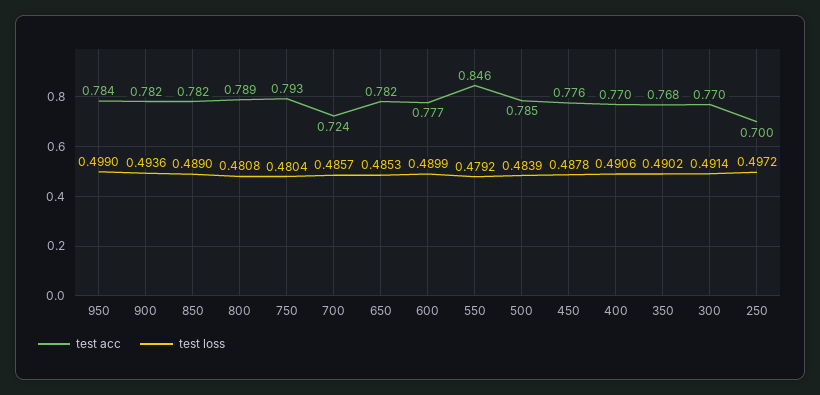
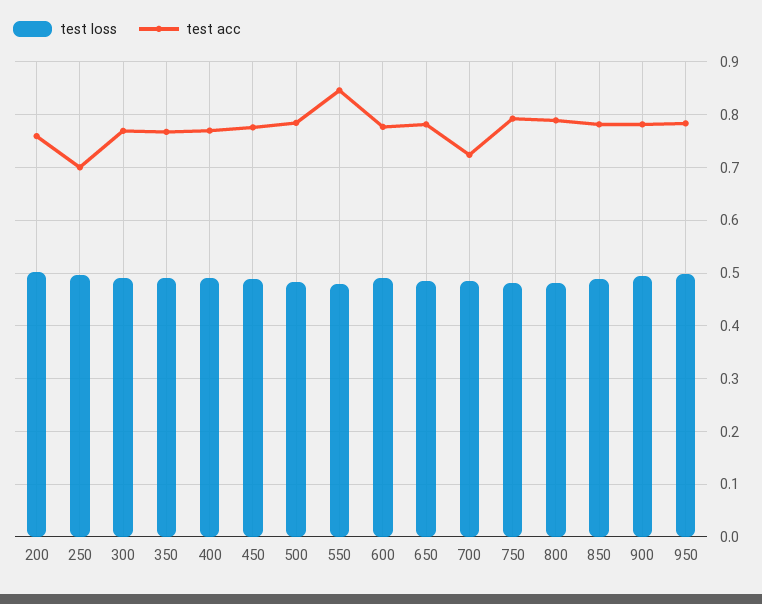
  {
    "test acc": {
      "950": 0.784,
      "900": 0.782,
      "850": 0.782,
      "800": 0.789,
      "750": 0.793,
      "700": 0.724,
      "650": 0.782,
      "600": 0.777,
      "550": 0.846,
      "500": 0.785,
      "450": 0.776,
      "400": 0.77,
      "350": 0.768,
      "300": 0.77,
-     "250": 0.7
+     "250": 0.7,
+     "200": 0.76
    },
    "test loss": {
      "950": 0.499,
      "900": 0.4936,
      "850": 0.489,
      "800": 0.4808,
      "750": 0.4804,
      "700": 0.4857,
      "650": 0.4853,
      "600": 0.4899,
      "550": 0.4792,
      "500": 0.4839,
      "450": 0.4878,
      "400": 0.4906,
      "350": 0.4902,
      "300": 0.4914,
-     "250": 0.4972
+     "250": 0.4972,
+     "200": 0.5
    }
  }

